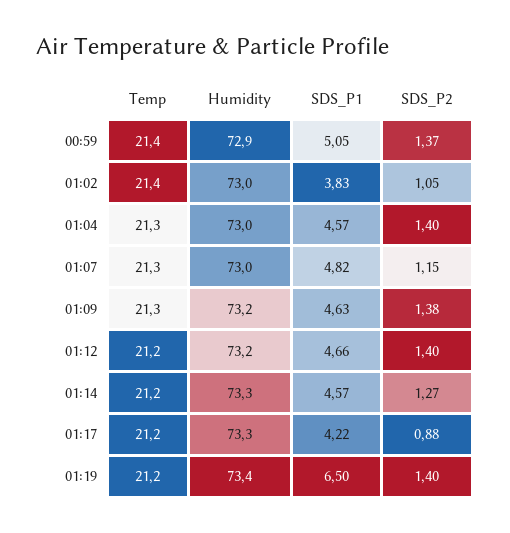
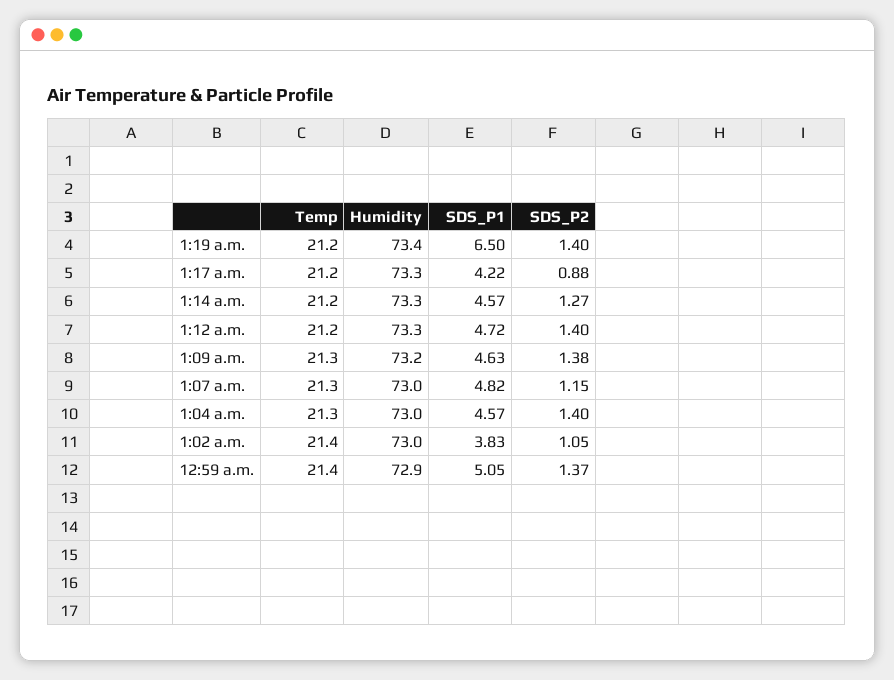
  {
    "Temp": {
      "00:59": 21.4,
      "01:02": 21.4,
      "01:04": 21.3,
      "01:07": 21.3,
      "01:09": 21.3,
      "01:12": 21.2,
      "01:14": 21.2,
      "01:17": 21.2,
      "01:19": 21.2
    },
    "Humidity": {
      "00:59": 72.9,
      "01:02": 73,
      "01:04": 73,
      "01:07": 73,
      "01:09": 73.2,
-     "01:12": 73.2,
+     "01:12": 73.3,
      "01:14": 73.3,
      "01:17": 73.3,
      "01:19": 73.4
    },
    "SDS_P1": {
      "00:59": 5.05,
      "01:02": 3.83,
      "01:04": 4.57,
      "01:07": 4.82,
      "01:09": 4.63,
-     "01:12": 4.66,
+     "01:12": 4.72,
      "01:14": 4.57,
      "01:17": 4.22,
      "01:19": 6.5
    },
    "SDS_P2": {
      "00:59": 1.37,
      "01:02": 1.05,
      "01:04": 1.4,
      "01:07": 1.15,
      "01:09": 1.38,
      "01:12": 1.4,
      "01:14": 1.27,
      "01:17": 0.88,
      "01:19": 1.4
    }
  }

